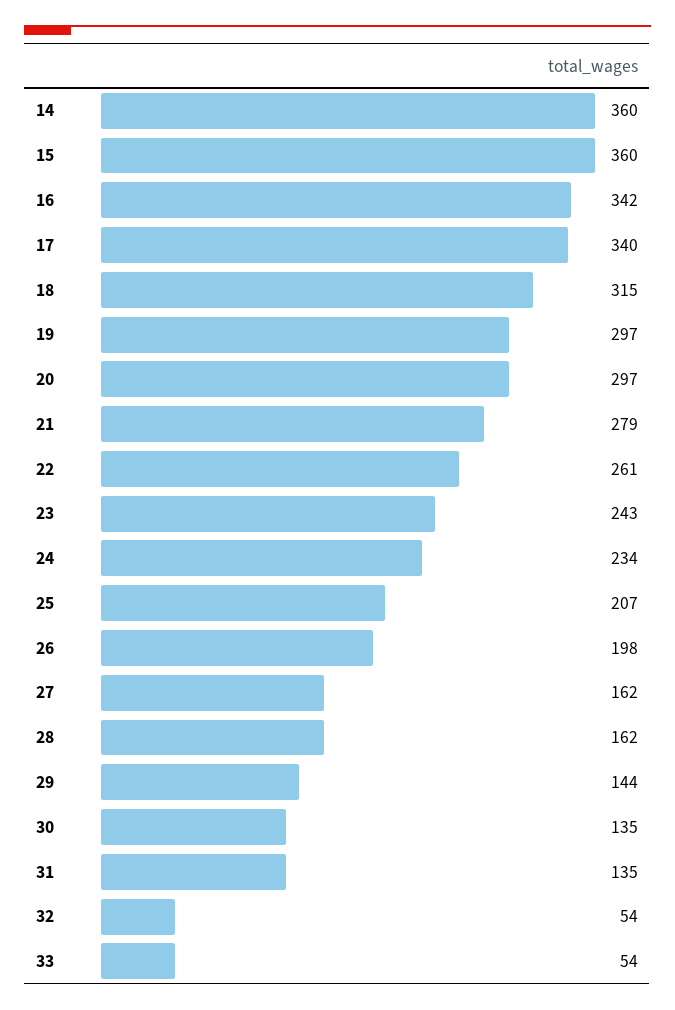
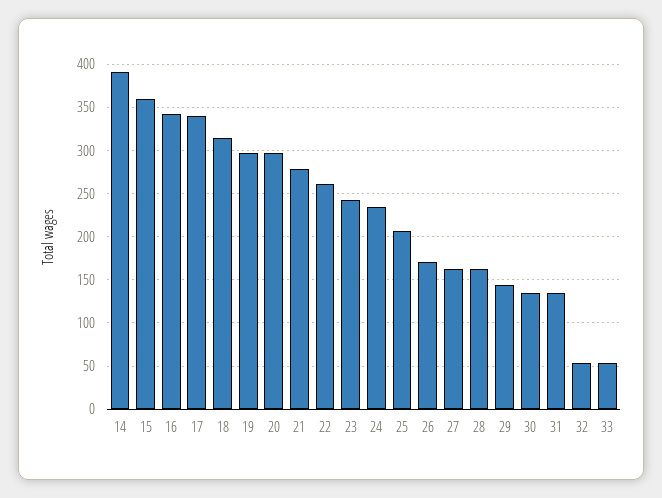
  {
-   "14": 360,
+   "14": 390,
    "15": 360,
    "16": 342,
    "17": 340,
    "18": 315,
    "19": 297,
    "20": 297,
    "21": 279,
    "22": 261,
    "23": 243,
    "24": 234,
    "25": 207,
-   "26": 198,
+   "26": 170,
    "27": 162,
    "28": 162,
    "29": 144,
    "30": 135,
    "31": 135,
    "32": 54,
    "33": 54
  }

